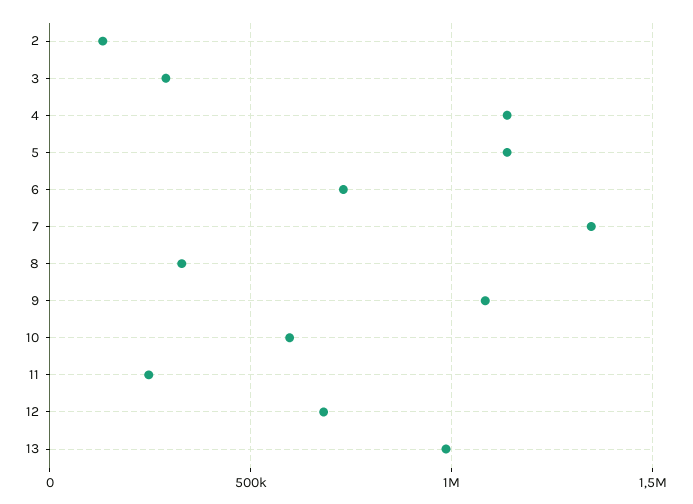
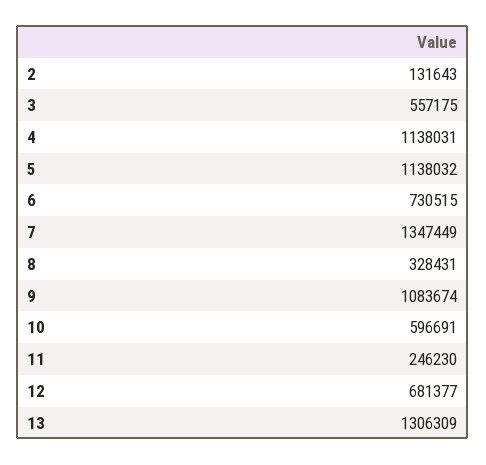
  {
    "2": 131643,
-   "3": 300000,
+   "3": 557175,
    "4": 1138031,
    "5": 1138032,
    "6": 730515,
    "7": 1347449,
    "8": 328431,
    "9": 1083674,
    "10": 596691,
    "11": 246230,
    "12": 681377,
-   "13": 1000000
+   "13": 1306309
  }

